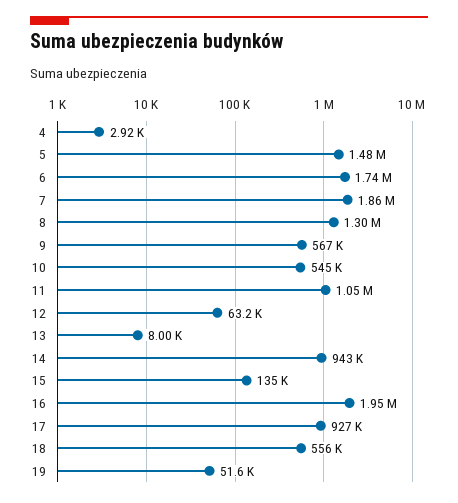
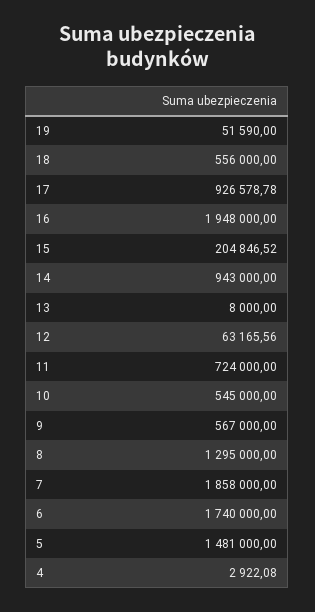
  {
    "4": 2922.08,
    "5": 1481000,
    "6": 1740000,
    "7": 1858000,
    "8": 1295000,
    "9": 567000,
    "10": 545000,
-   "11": 1050000,
+   "11": 724000,
    "12": 63165.56,
    "13": 8000,
    "14": 943000,
-   "15": 135000,
+   "15": 204846.52,
    "16": 1948000,
    "17": 926578.78,
    "18": 556000,
    "19": 51590
  }

